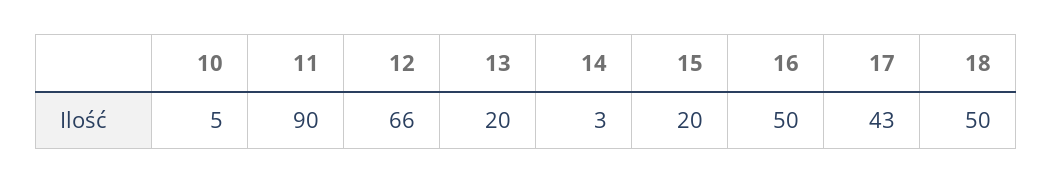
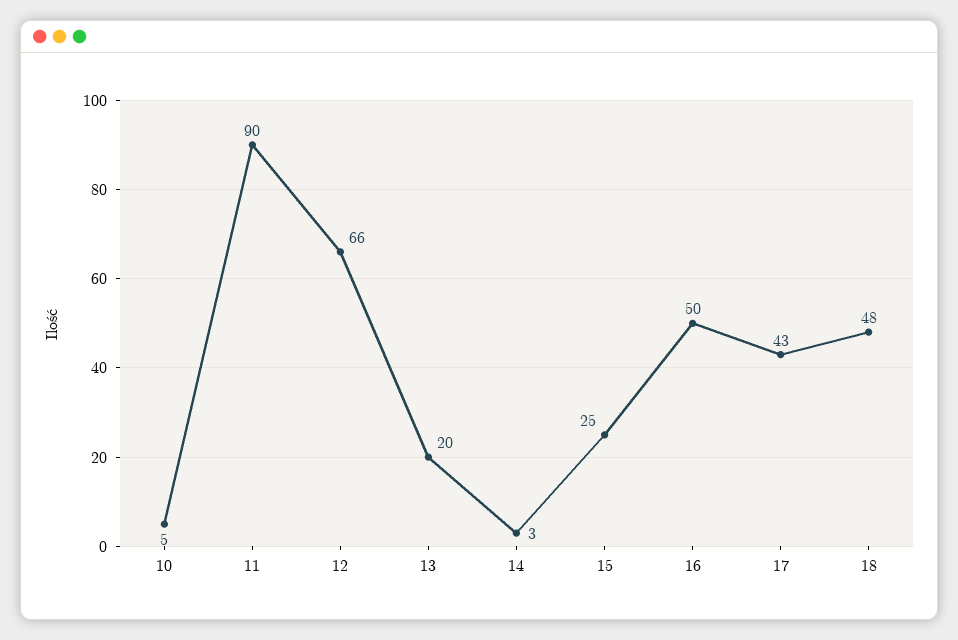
  {
    "10": 5,
    "11": 90,
    "12": 66,
    "13": 20,
    "14": 3,
-   "15": 20,
+   "15": 25,
    "16": 50,
    "17": 43,
-   "18": 50
+   "18": 48
  }

